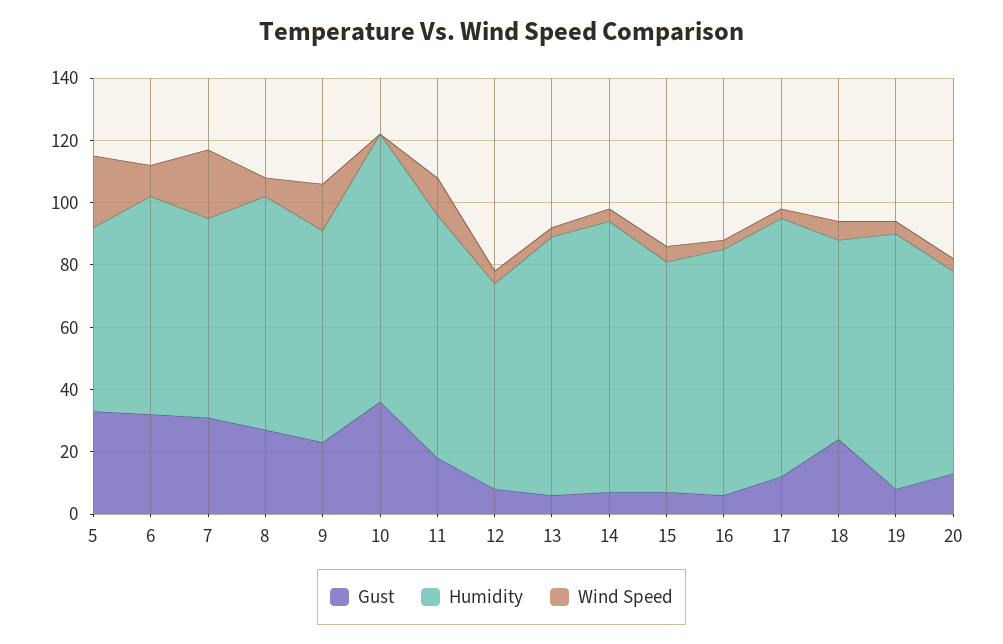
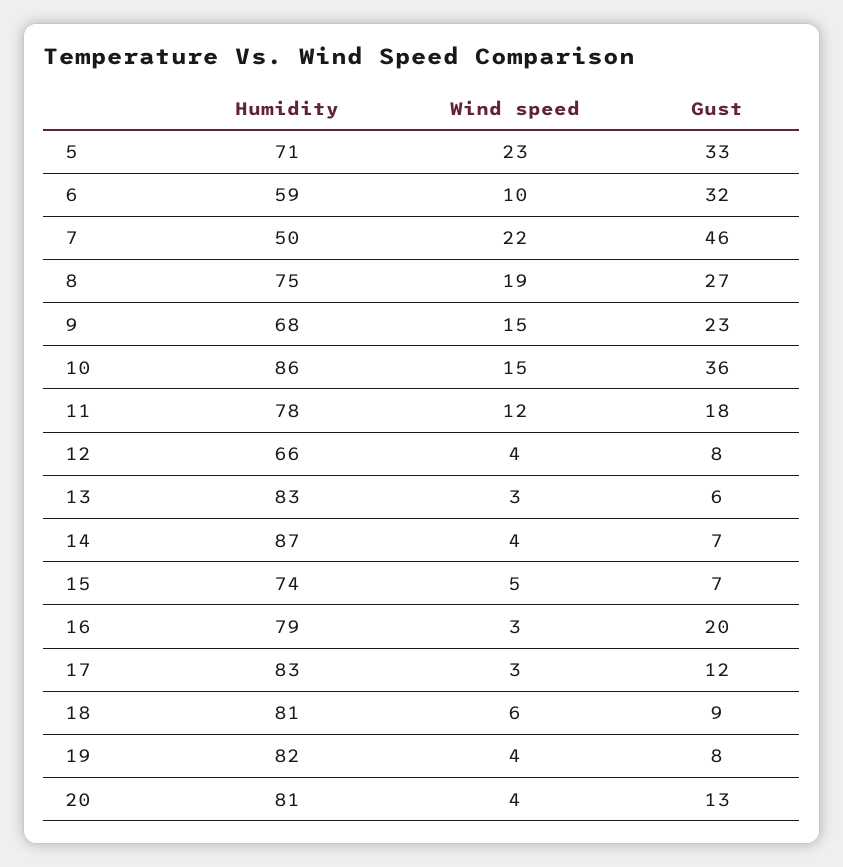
  {
    "Gust": {
      "5": 33,
      "6": 32,
-     "7": 30,
+     "7": 46,
      "8": 27,
      "9": 23,
      "10": 36,
      "11": 18,
      "12": 8,
      "13": 6,
      "14": 7,
      "15": 7,
-     "16": 5,
+     "16": 20,
      "17": 12,
-     "18": 25,
+     "18": 9,
      "19": 8,
      "20": 13
    },
    "Humidity": {
-     "5": 60,
+     "5": 71,
-     "6": 70,
+     "6": 59,
-     "7": 65,
+     "7": 50,
      "8": 75,
      "9": 68,
      "10": 86,
      "11": 78,
      "12": 66,
      "13": 83,
      "14": 87,
      "15": 74,
      "16": 79,
      "17": 83,
-     "18": 65,
+     "18": 81,
      "19": 82,
-     "20": 65
+     "20": 81
    },
    "Wind Speed": {
      "5": 23,
      "6": 10,
      "7": 22,
-     "8": 5,
+     "8": 19,
      "9": 15,
-     "10": 0,
+     "10": 15,
      "11": 12,
      "12": 4,
      "13": 3,
      "14": 4,
      "15": 5,
      "16": 3,
      "17": 3,
      "18": 6,
      "19": 4,
      "20": 4
    }
  }

